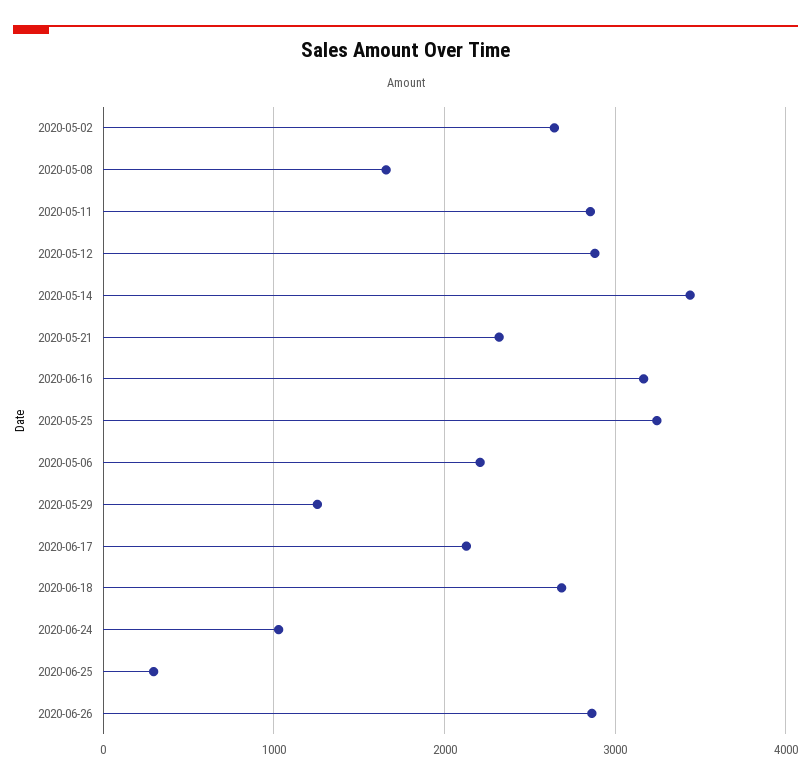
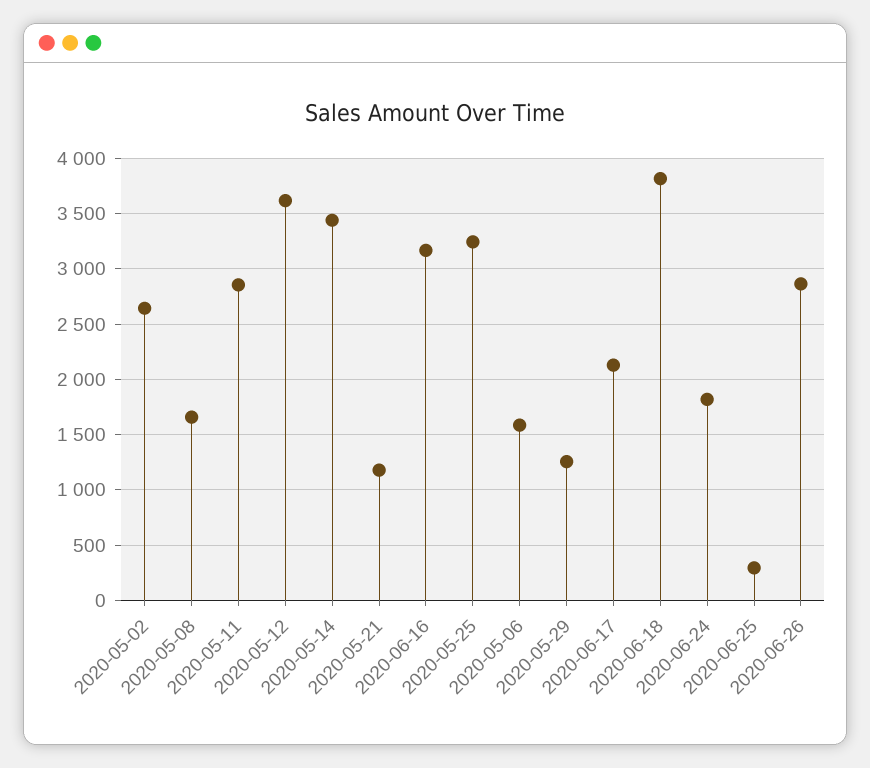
  {
    "2020-05-02": 2600,
    "2020-05-08": 1700,
    "2020-05-11": 2900,
-   "2020-05-12": 2900,
+   "2020-05-12": 3600,
    "2020-05-14": 3400,
-   "2020-05-21": 2300,
+   "2020-05-21": 1200,
    "2020-06-16": 3200,
    "2020-05-25": 3200,
-   "2020-05-06": 2200,
+   "2020-05-06": 1600,
    "2020-05-29": 1300,
    "2020-06-17": 2100,
-   "2020-06-18": 2700,
+   "2020-06-18": 3800,
-   "2020-06-24": 1000,
+   "2020-06-24": 1800,
    "2020-06-25": 300,
    "2020-06-26": 2900
  }

